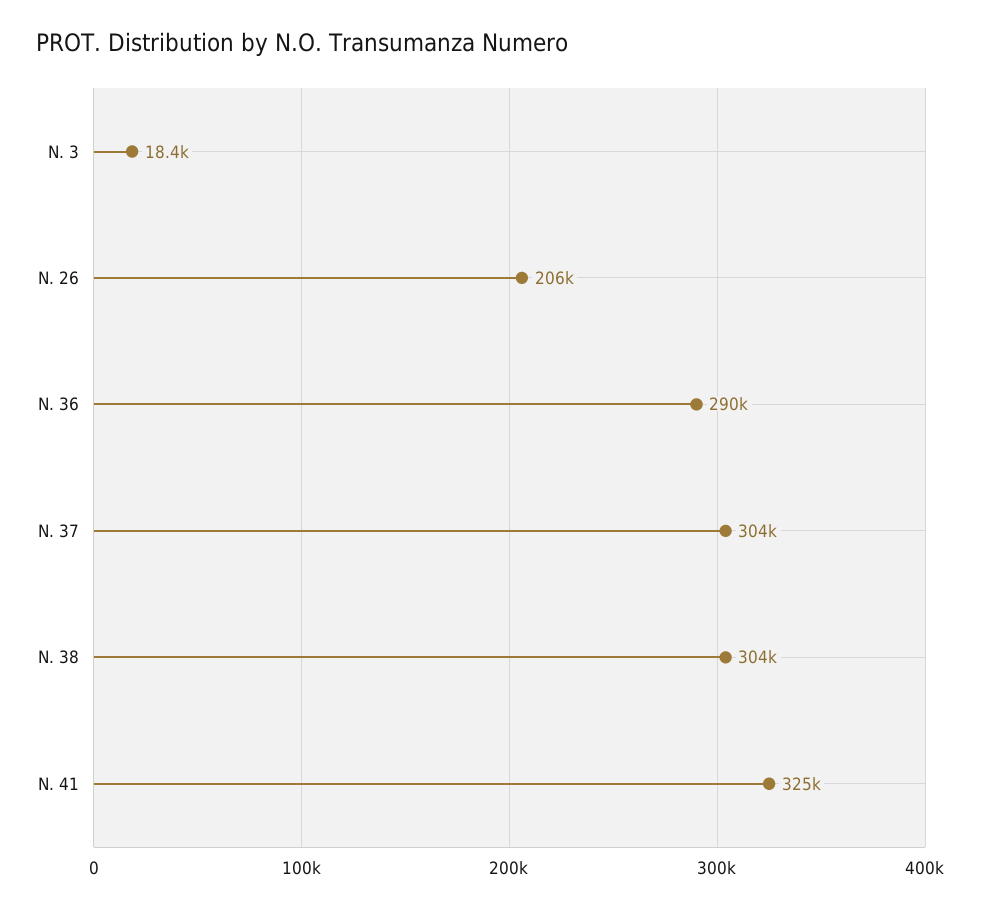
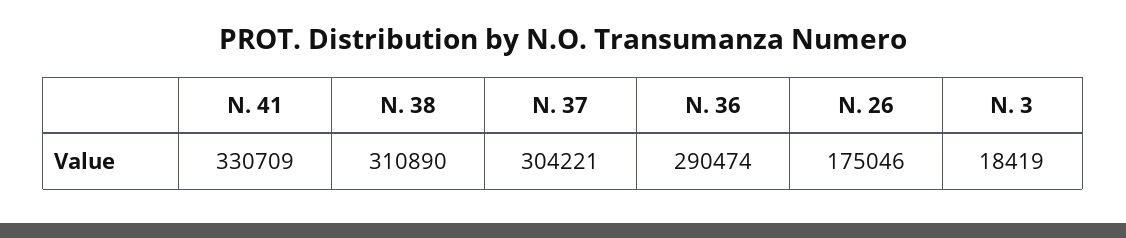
  {
    "N. 3": 18419,
-   "N. 26": 206000,
+   "N. 26": 175046,
    "N. 36": 290474,
    "N. 37": 304221,
-   "N. 38": 304000,
+   "N. 38": 310890,
-   "N. 41": 325000
+   "N. 41": 330709
  }

